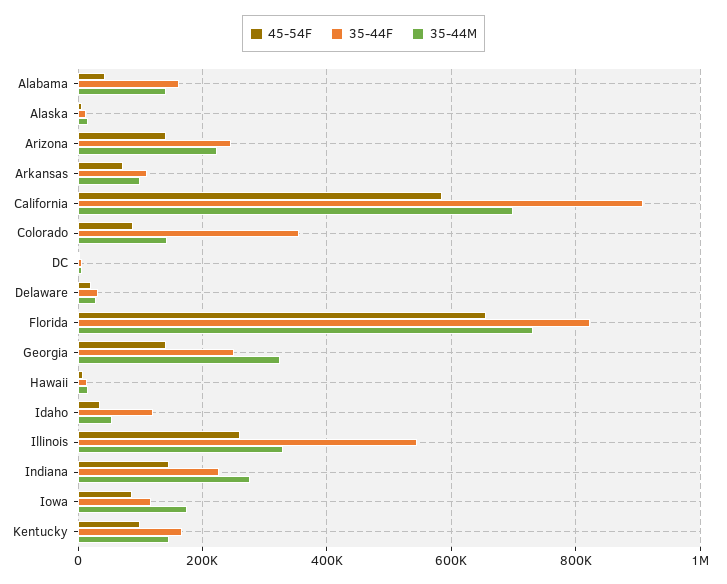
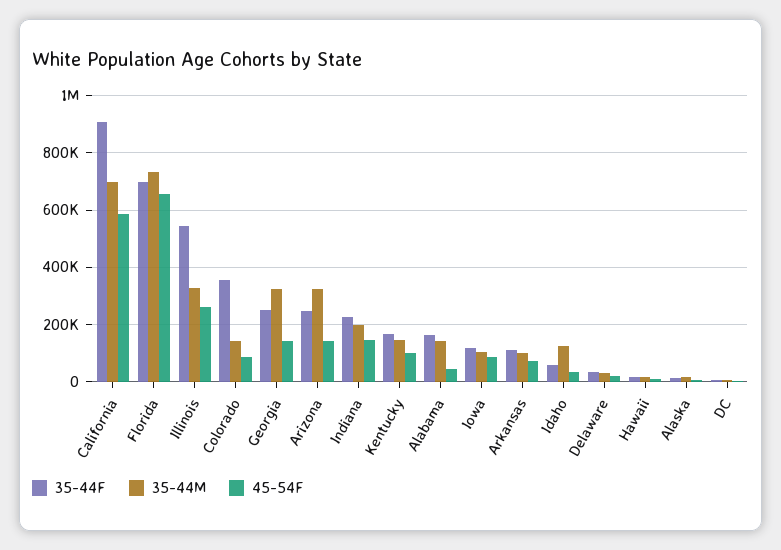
  {
    "45-54F": {
      "Alabama": 40000,
      "Alaska": 0,
      "Arizona": 140000,
      "Arkansas": 80000,
      "California": 580000,
      "Colorado": 80000,
      "DC": 0,
      "Delaware": 20000,
      "Florida": 660000,
      "Georgia": 140000,
      "Hawaii": 0,
      "Idaho": 40000,
      "Illinois": 260000,
      "Indiana": 140000,
      "Iowa": 80000,
      "Kentucky": 100000
    },
    "35-44F": {
      "Alabama": 160000,
      "Alaska": 20000,
      "Arizona": 240000,
      "Arkansas": 120000,
      "California": 900000,
      "Colorado": 360000,
      "DC": 0,
      "Delaware": 40000,
-     "Florida": 820000,
+     "Florida": 700000,
      "Georgia": 260000,
      "Hawaii": 20000,
-     "Idaho": 120000,
+     "Idaho": 50000,
      "Illinois": 540000,
      "Indiana": 220000,
      "Iowa": 120000,
      "Kentucky": 160000
    },
    "35-44M": {
      "Alabama": 140000,
      "Alaska": 20000,
-     "Arizona": 220000,
+     "Arizona": 325000,
      "Arkansas": 100000,
      "California": 700000,
      "Colorado": 140000,
      "DC": 0,
      "Delaware": 20000,
      "Florida": 740000,
      "Georgia": 320000,
      "Hawaii": 20000,
-     "Idaho": 60000,
+     "Idaho": 125000,
      "Illinois": 320000,
-     "Indiana": 280000,
+     "Indiana": 200000,
-     "Iowa": 180000,
+     "Iowa": 100000,
      "Kentucky": 140000
    }
  }

